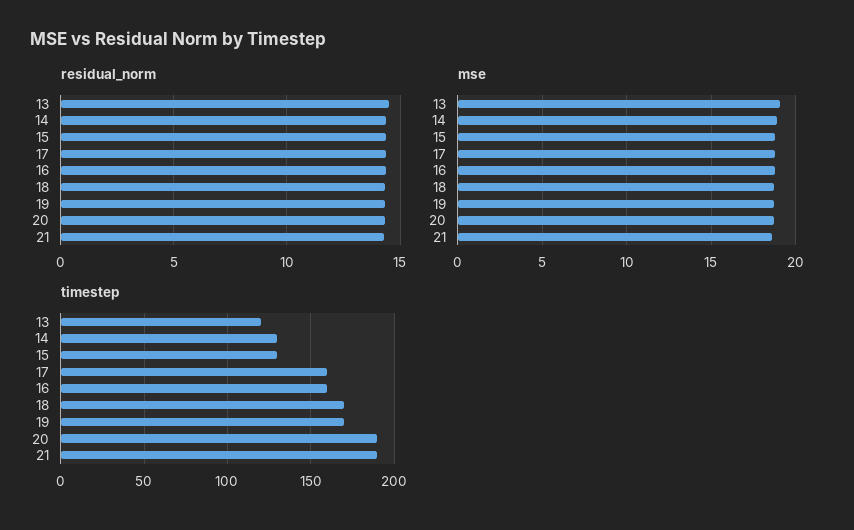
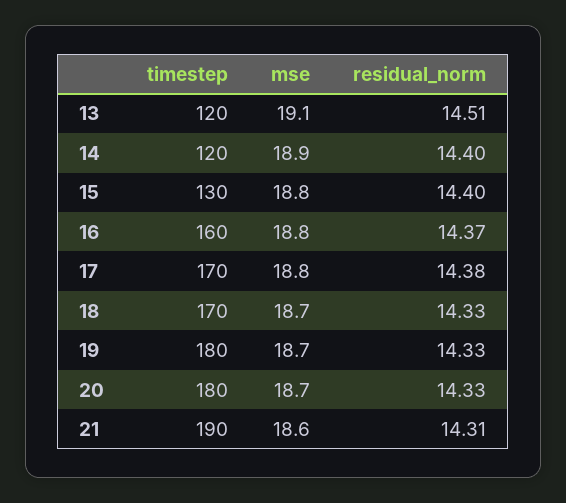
  {
    "residual_norm": {
      "13": 14.51,
      "14": 14.4,
      "15": 14.4,
      "17": 14.38,
      "16": 14.37,
      "18": 14.33,
      "19": 14.33,
      "20": 14.33,
      "21": 14.31
    },
    "mse": {
      "13": 19.1,
      "14": 18.9,
      "15": 18.8,
      "17": 18.8,
      "16": 18.8,
      "18": 18.7,
      "19": 18.7,
      "20": 18.7,
      "21": 18.6
    },
    "timestep": {
      "13": 120,
-     "14": 130,
+     "14": 120,
      "15": 130,
-     "17": 160,
+     "17": 170,
      "16": 160,
      "18": 170,
-     "19": 170,
+     "19": 180,
-     "20": 190,
+     "20": 180,
      "21": 190
    }
  }

